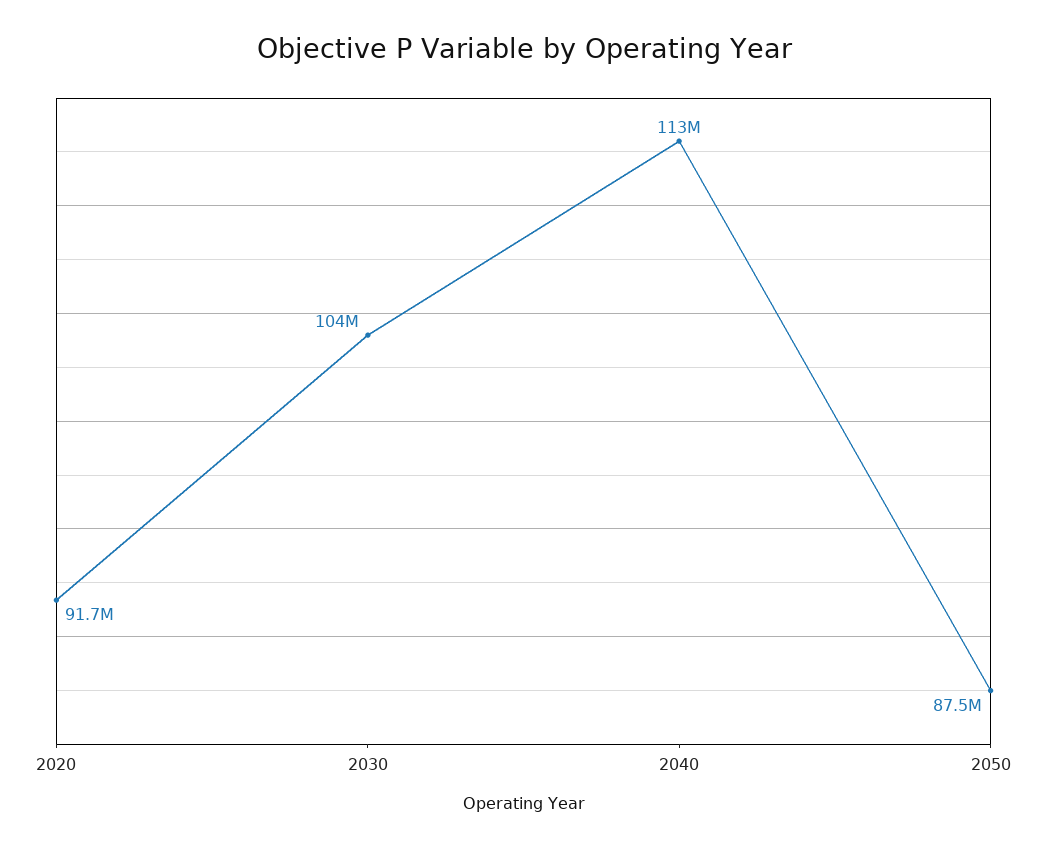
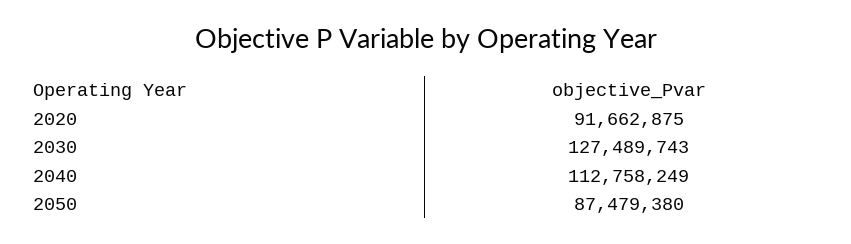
  {
    "2020": 91662875,
-   "2030": 104000000,
+   "2030": 127489743,
    "2040": 112758249,
    "2050": 87479380
  }

